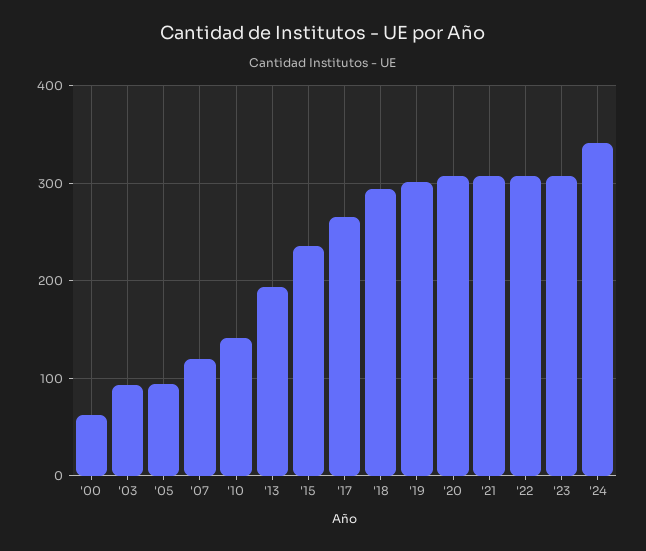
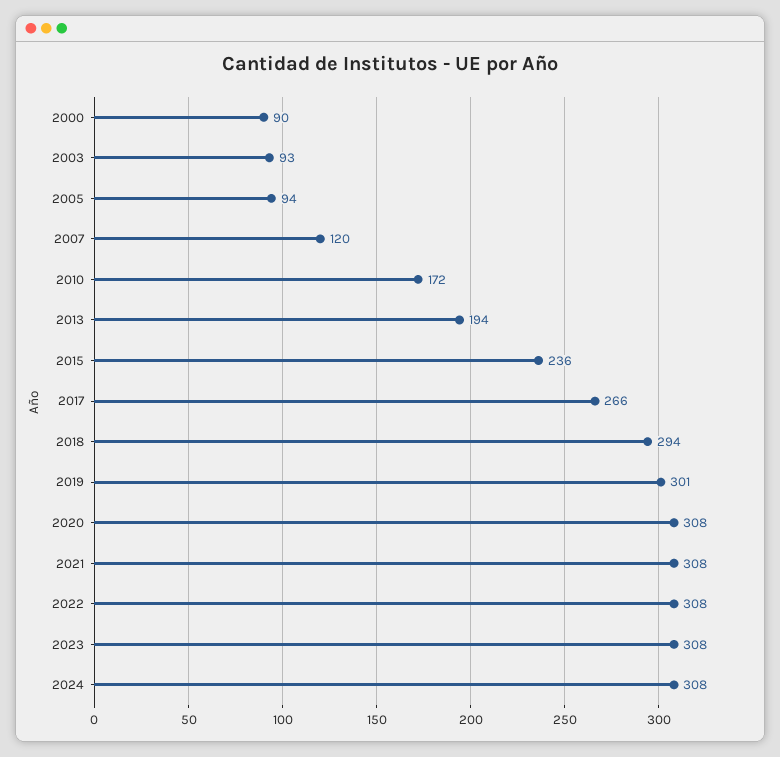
  {
-   "'00": 60,
+   "'00": 90,
    "'03": 93,
    "'05": 94,
    "'07": 120,
-   "'10": 140,
+   "'10": 172,
    "'13": 194,
    "'15": 236,
    "'17": 266,
    "'18": 294,
    "'19": 301,
    "'20": 308,
    "'21": 308,
    "'22": 308,
    "'23": 308,
-   "'24": 340
+   "'24": 308
  }

